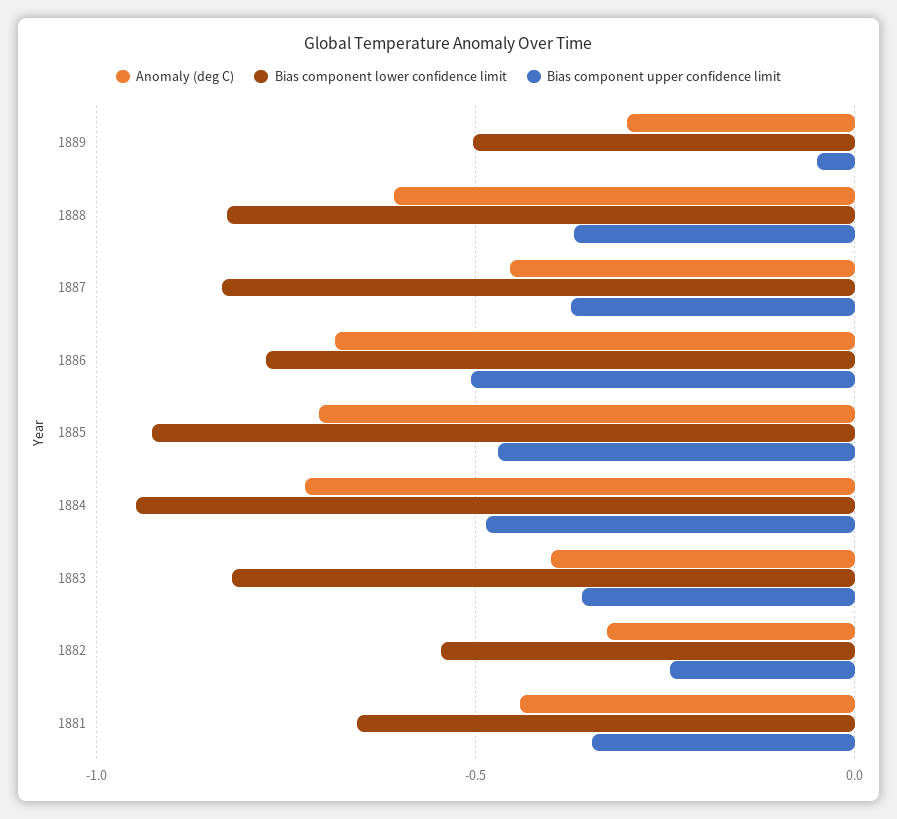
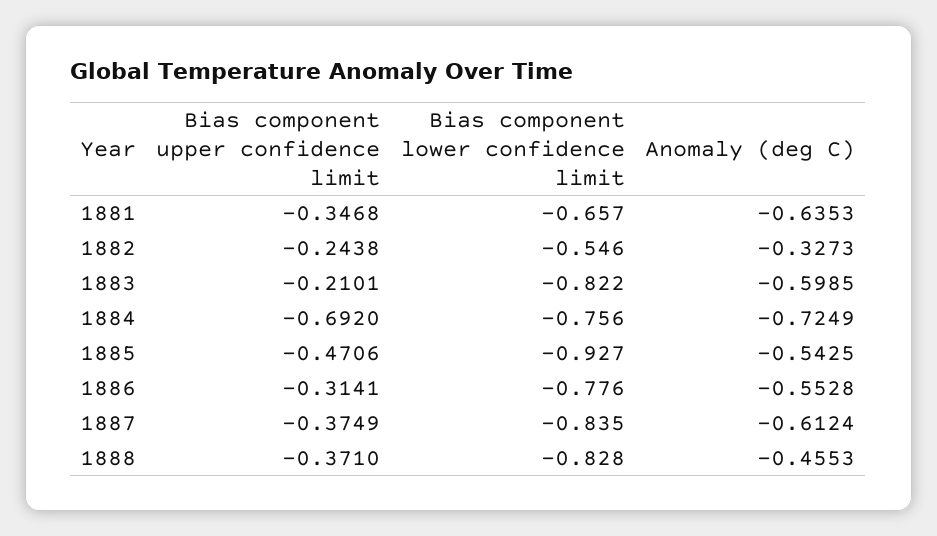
  {
    "Anomaly (deg C)": {
-     "1889": -0.3,
-     "1888": -0.6,
+     "1888": -0.4553,
-     "1887": -0.45,
+     "1887": -0.6124,
-     "1886": -0.7,
+     "1886": -0.5528,
-     "1885": -0.7,
+     "1885": -0.5425,
      "1884": -0.7249,
-     "1883": -0.4,
+     "1883": -0.5985,
      "1882": -0.3273,
-     "1881": -0.45
+     "1881": -0.6353
    },
    "Bias component lower confidence limit": {
-     "1889": -0.5,
      "1888": -0.828,
      "1887": -0.835,
      "1886": -0.776,
      "1885": -0.927,
-     "1884": -0.95,
+     "1884": -0.756,
      "1883": -0.822,
      "1882": -0.546,
      "1881": -0.657
    },
    "Bias component upper confidence limit": {
-     "1889": -0.05,
      "1888": -0.371,
      "1887": -0.3749,
-     "1886": -0.5,
+     "1886": -0.3141,
      "1885": -0.4706,
-     "1884": -0.5,
+     "1884": -0.692,
-     "1883": -0.35,
+     "1883": -0.2101,
      "1882": -0.2438,
      "1881": -0.3468
    }
  }

